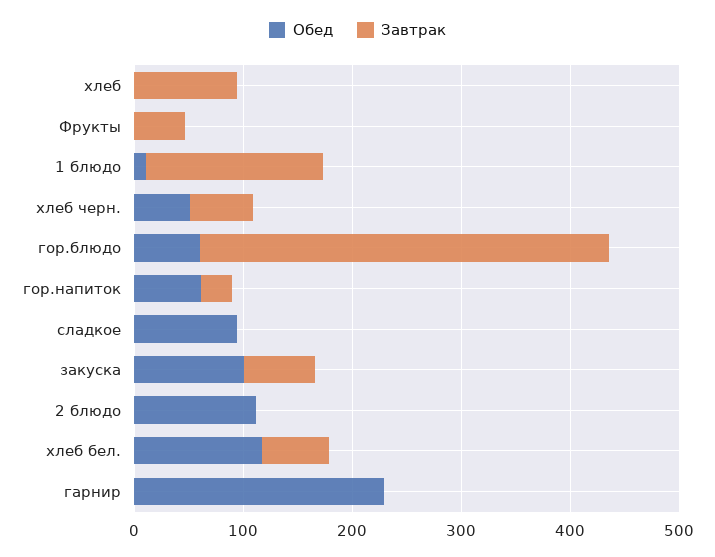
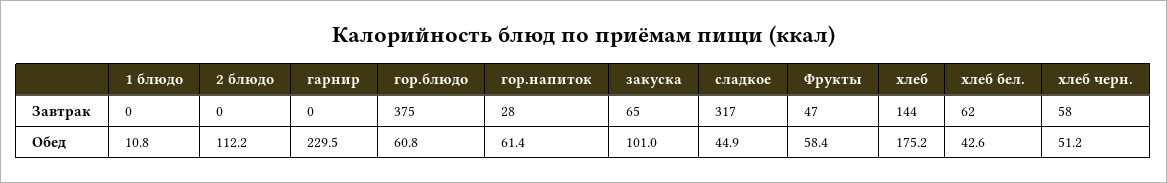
  {
    "Обед": {
-     "хлеб": 0,
+     "хлеб": 175.2,
-     "Фрукты": 0,
+     "Фрукты": 58.4,
      "1 блюдо": 10.8,
      "хлеб черн.": 51.2,
      "гор.блюдо": 60.8,
      "гор.напиток": 61.4,
-     "сладкое": 100,
+     "сладкое": 44.9,
      "закуска": 101,
      "2 блюдо": 112.2,
-     "хлеб бел.": 120,
+     "хлеб бел.": 42.6,
      "гарнир": 229.5
    },
    "Завтрак": {
-     "хлеб": 100,
+     "хлеб": 144,
      "Фрукты": 47,
-     "1 блюдо": 160,
+     "1 блюдо": 0,
      "хлеб черн.": 58,
      "гор.блюдо": 375,
      "гор.напиток": 28,
-     "сладкое": 0,
+     "сладкое": 317,
      "закуска": 65,
      "2 блюдо": 0,
      "хлеб бел.": 62,
      "гарнир": 0
    }
  }

